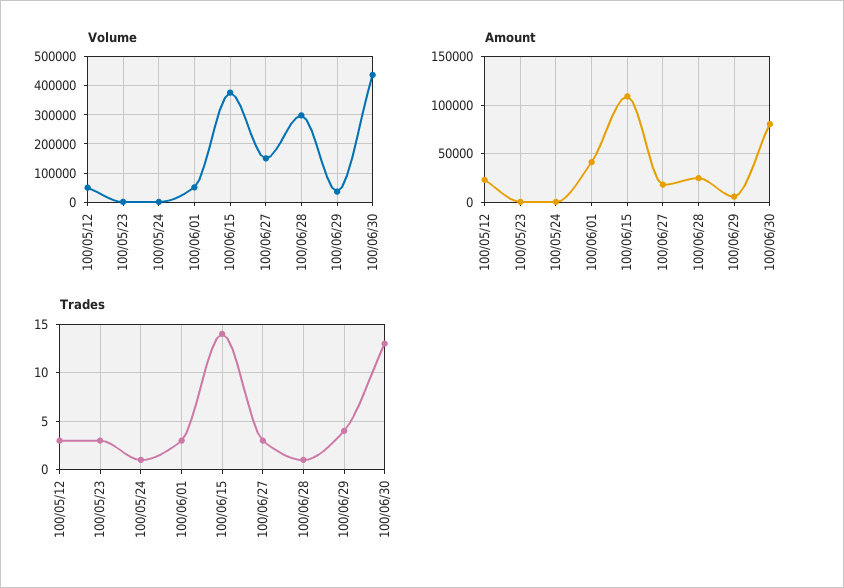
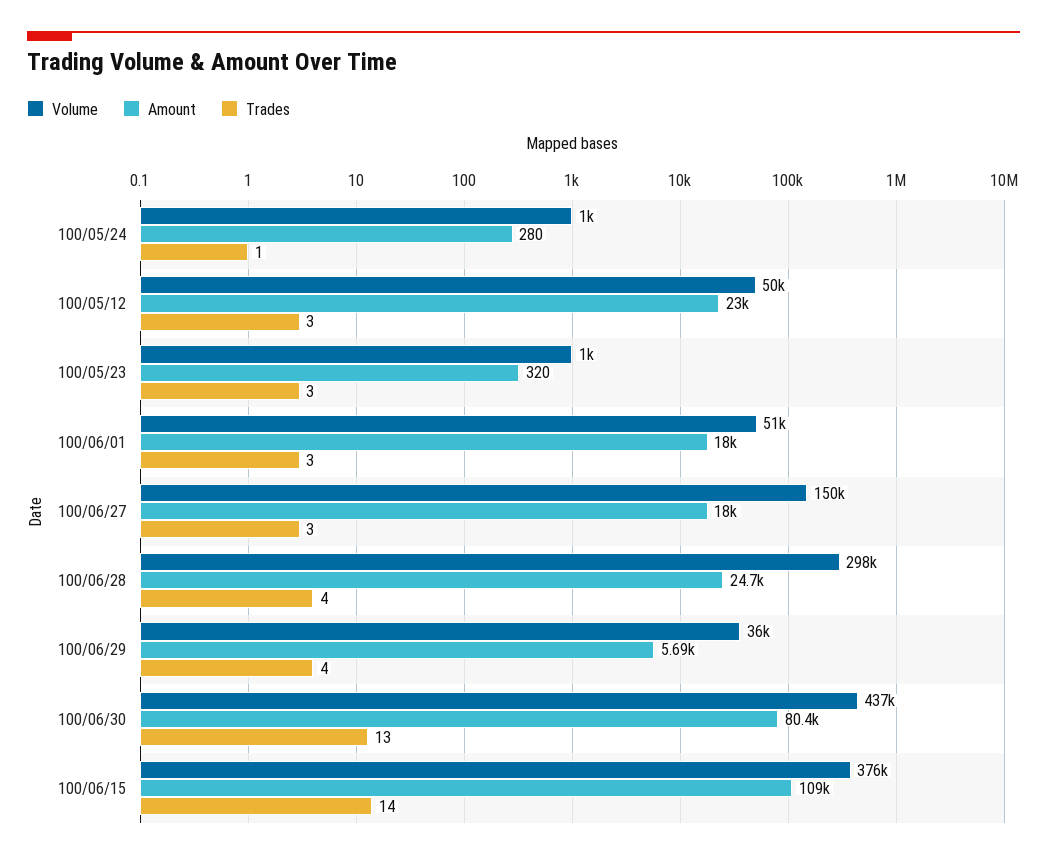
  {
    "Volume": {
      "100/05/12": 50000,
      "100/05/23": 1000,
      "100/05/24": 1000,
      "100/06/01": 51000,
      "100/06/15": 376000,
      "100/06/27": 150000,
      "100/06/28": 298000,
      "100/06/29": 36000,
      "100/06/30": 437000
    },
    "Amount": {
      "100/05/12": 23000,
      "100/05/23": 320,
      "100/05/24": 280,
-     "100/06/01": 40000,
+     "100/06/01": 18000,
      "100/06/15": 109000,
      "100/06/27": 18000,
      "100/06/28": 24700,
      "100/06/29": 5690,
      "100/06/30": 80400
    },
    "Trades": {
      "100/05/12": 3,
      "100/05/23": 3,
      "100/05/24": 1,
      "100/06/01": 3,
      "100/06/15": 14,
      "100/06/27": 3,
-     "100/06/28": 1,
+     "100/06/28": 4,
      "100/06/29": 4,
      "100/06/30": 13
    }
  }

